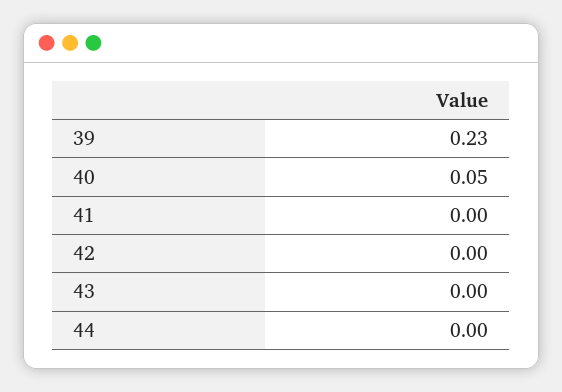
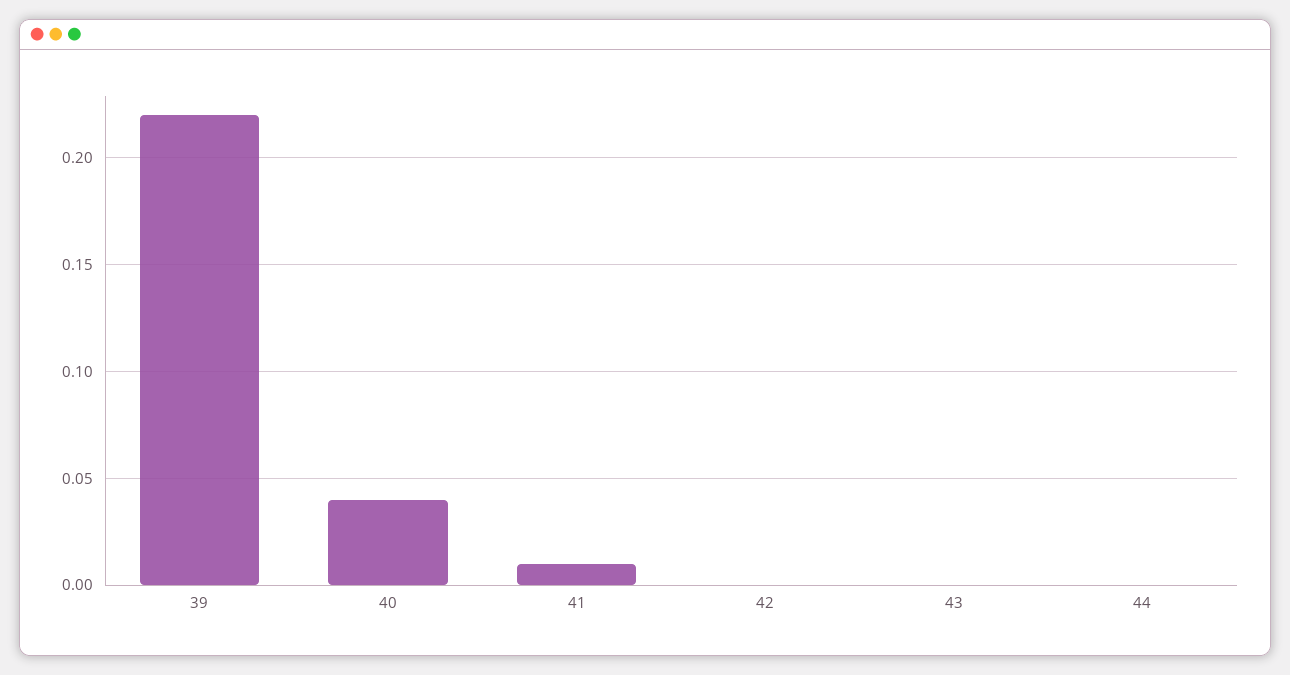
  {
-   "39": 0.23,
+   "39": 0.22,
-   "40": 0.05,
+   "40": 0.04,
-   "41": 0,
+   "41": 0.01,
    "42": 0,
    "43": 0,
    "44": 0
  }

